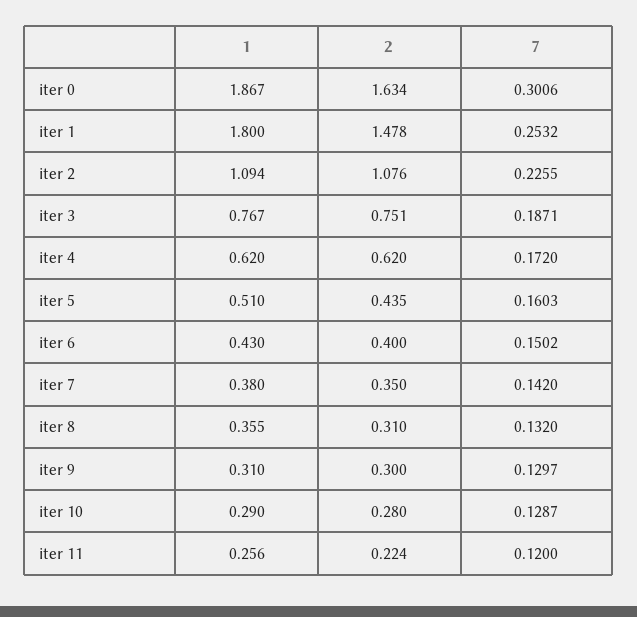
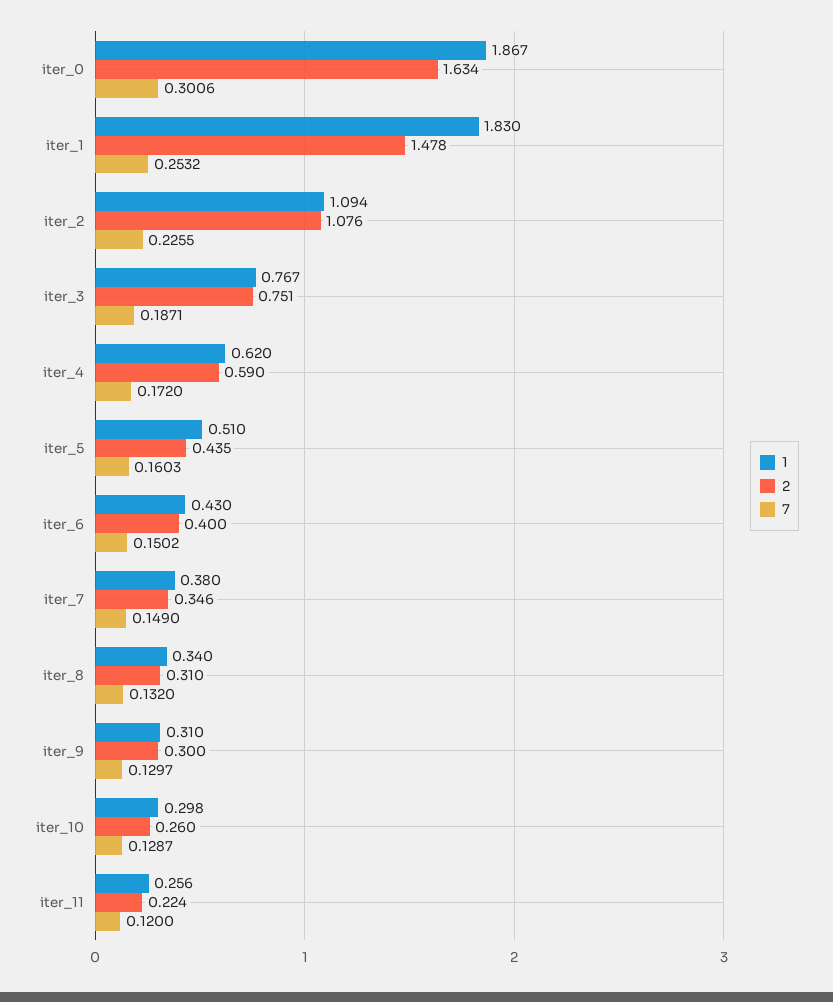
  {
    "1": {
      "iter 0": 1.867,
-     "iter 1": 1.8,
+     "iter 1": 1.83,
      "iter 2": 1.094,
      "iter 3": 0.767,
      "iter 4": 0.62,
      "iter 5": 0.51,
      "iter 6": 0.43,
      "iter 7": 0.38,
-     "iter 8": 0.355,
+     "iter 8": 0.34,
      "iter 9": 0.31,
-     "iter 10": 0.29,
+     "iter 10": 0.298,
      "iter 11": 0.256
    },
    "2": {
      "iter 0": 1.634,
      "iter 1": 1.478,
      "iter 2": 1.076,
      "iter 3": 0.751,
-     "iter 4": 0.62,
+     "iter 4": 0.59,
      "iter 5": 0.435,
      "iter 6": 0.4,
-     "iter 7": 0.35,
+     "iter 7": 0.346,
      "iter 8": 0.31,
      "iter 9": 0.3,
-     "iter 10": 0.28,
+     "iter 10": 0.26,
      "iter 11": 0.224
    },
    "7": {
      "iter 0": 0.3006,
      "iter 1": 0.2532,
      "iter 2": 0.2255,
      "iter 3": 0.1871,
      "iter 4": 0.172,
      "iter 5": 0.1603,
      "iter 6": 0.1502,
-     "iter 7": 0.142,
+     "iter 7": 0.149,
      "iter 8": 0.132,
      "iter 9": 0.1297,
      "iter 10": 0.1287,
      "iter 11": 0.12
    }
  }

